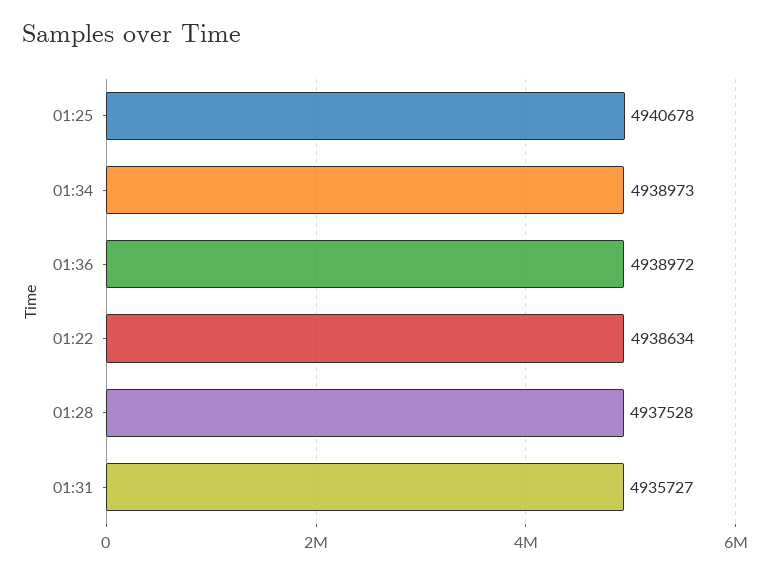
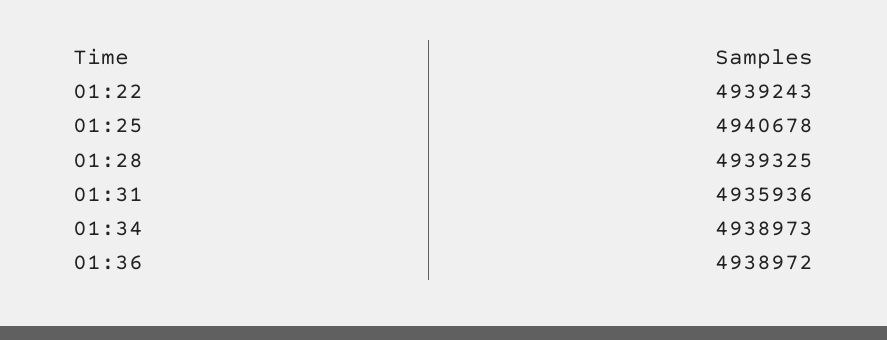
  {
    "01:25": 4940678,
    "01:34": 4938973,
    "01:36": 4938972,
-   "01:22": 4938634,
+   "01:22": 4939243,
-   "01:28": 4937528,
+   "01:28": 4939325,
-   "01:31": 4935727
+   "01:31": 4935936
  }

